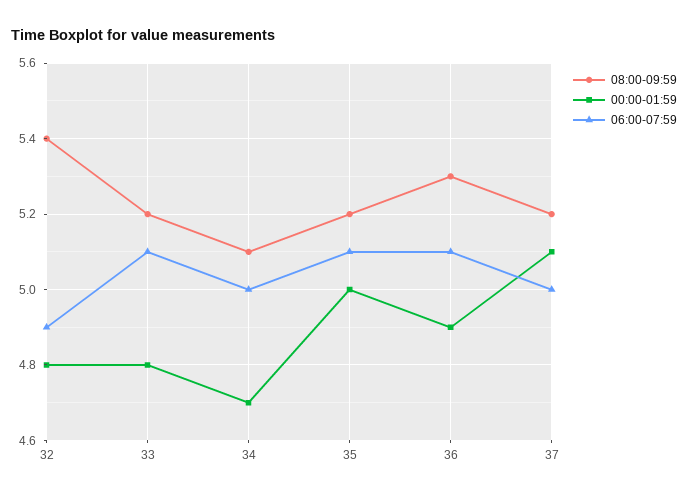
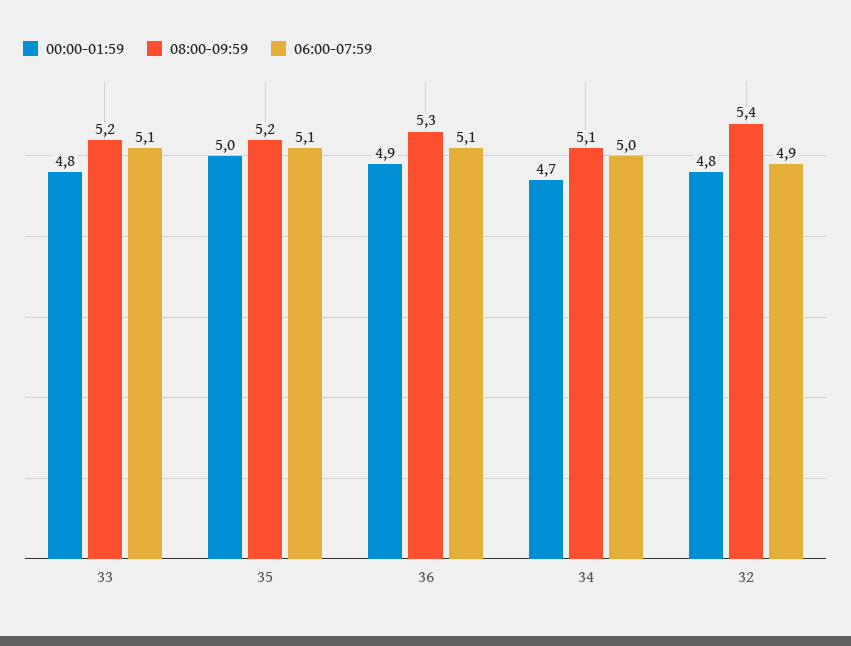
  {
    "08:00-09:59": {
      "32": 5.4,
      "33": 5.2,
      "34": 5.1,
      "35": 5.2,
-     "36": 5.3,
+     "36": 5.3
-     "37": 5.2
    },
    "00:00-01:59": {
      "32": 4.8,
      "33": 4.8,
      "34": 4.7,
      "35": 5,
-     "36": 4.9,
+     "36": 4.9
-     "37": 5.1
    },
    "06:00-07:59": {
      "32": 4.9,
      "33": 5.1,
      "34": 5,
      "35": 5.1,
-     "36": 5.1,
+     "36": 5.1
-     "37": 5
    }
  }

